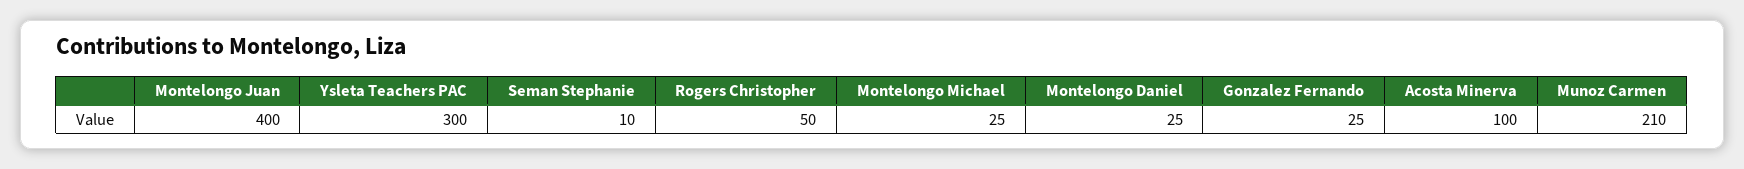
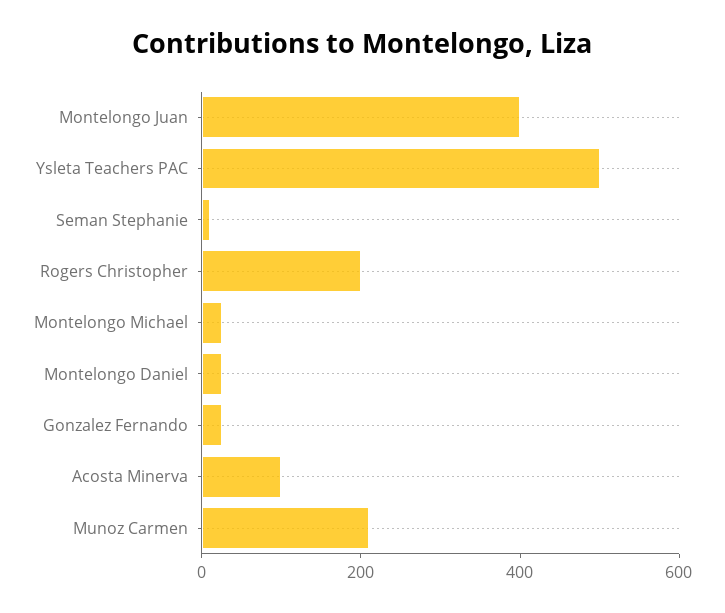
  {
    "Montelongo Juan": 400,
-   "Ysleta Teachers PAC": 300,
+   "Ysleta Teachers PAC": 500,
    "Seman Stephanie": 10,
-   "Rogers Christopher": 50,
+   "Rogers Christopher": 200,
    "Montelongo Michael": 25,
    "Montelongo Daniel": 25,
    "Gonzalez Fernando": 25,
    "Acosta Minerva": 100,
    "Munoz Carmen": 210
  }

